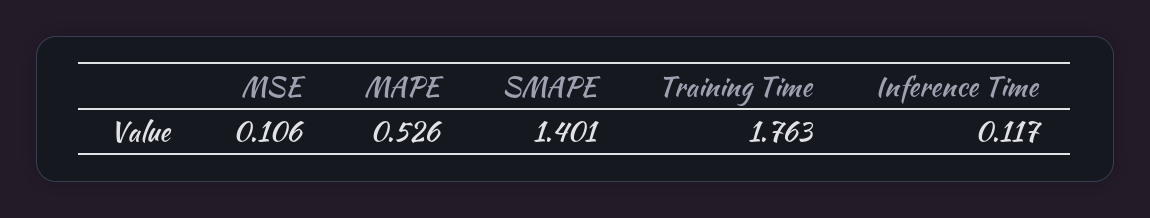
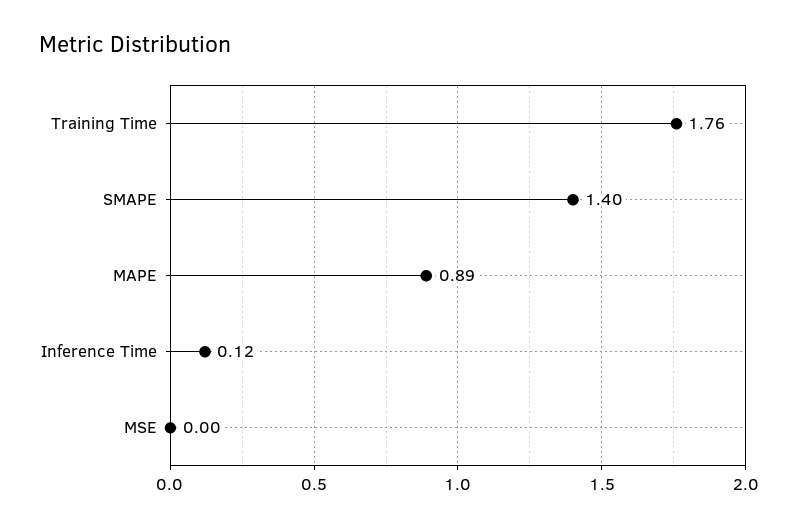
  {
-   "MSE": 0.106,
+   "MSE": 0,
-   "MAPE": 0.526,
+   "MAPE": 0.89,
    "SMAPE": 1.401,
    "Training Time": 1.763,
    "Inference Time": 0.117
  }

